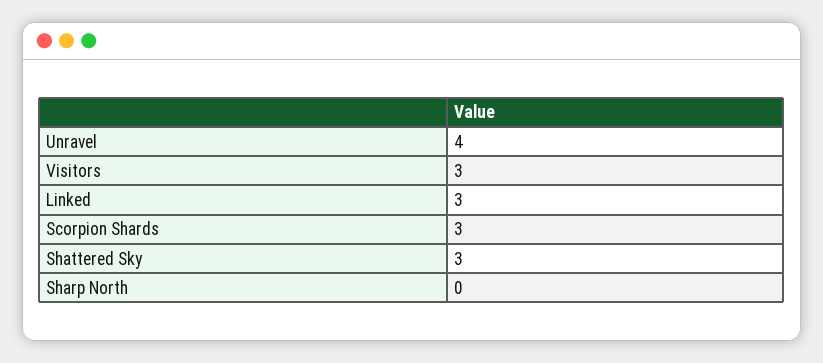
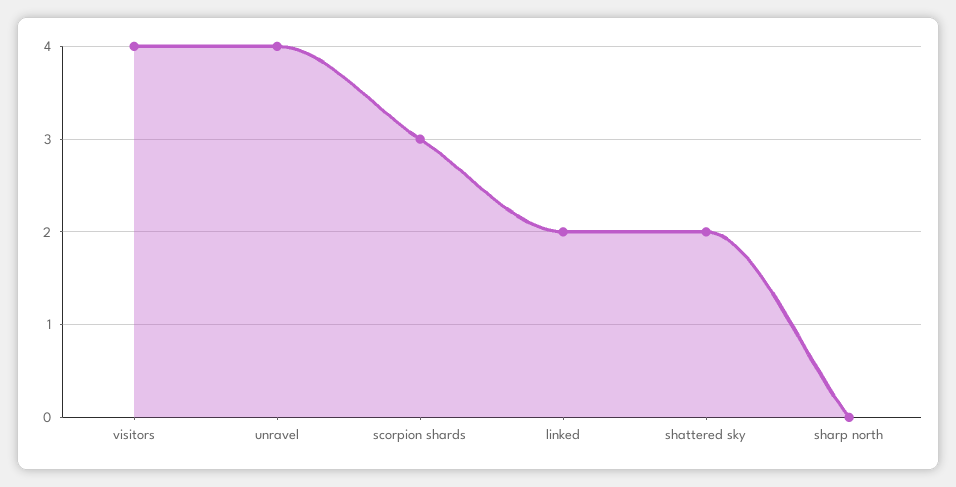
  {
    "Unravel": 4,
-   "Visitors": 3,
+   "Visitors": 4,
-   "Linked": 3,
+   "Linked": 2,
    "Scorpion Shards": 3,
-   "Shattered Sky": 3,
+   "Shattered Sky": 2,
    "Sharp North": 0
  }

